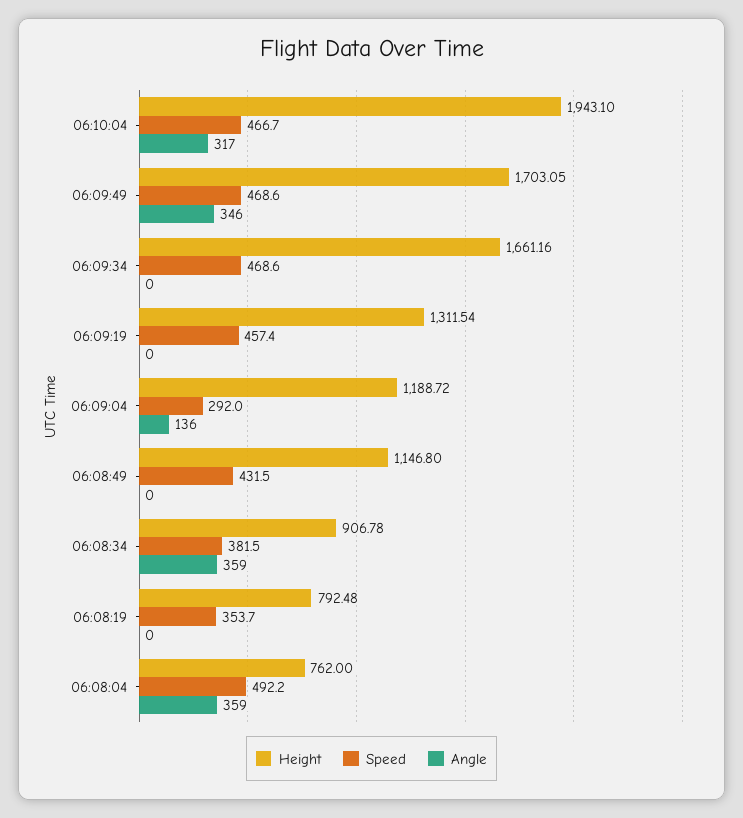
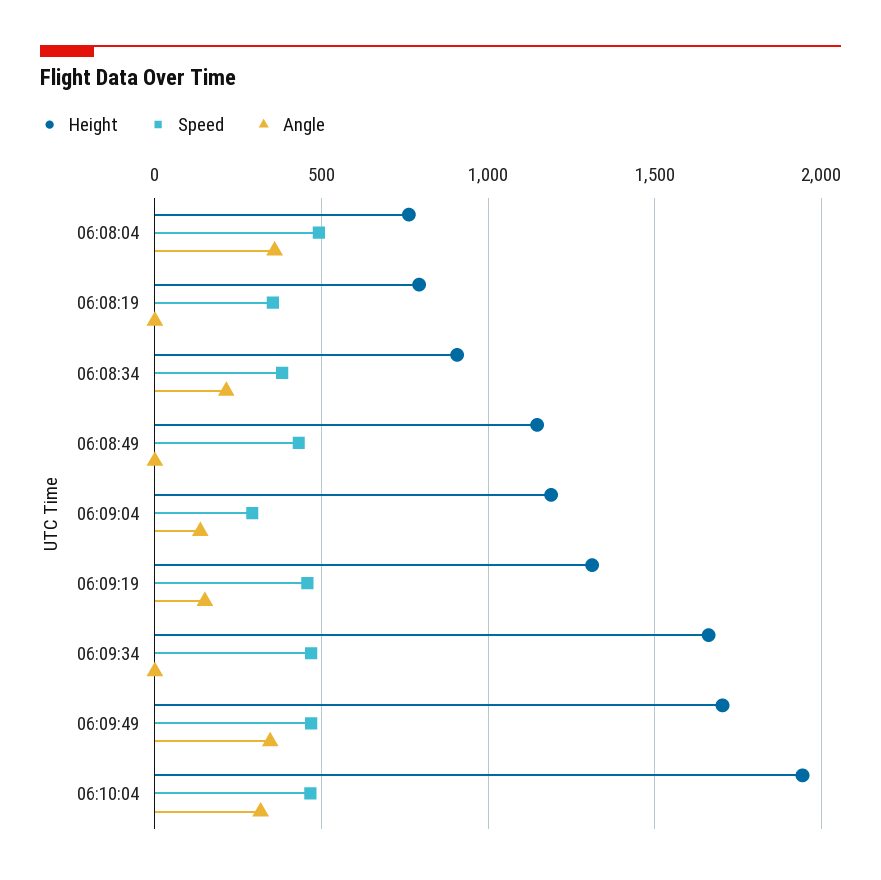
  {
    "Height": {
      "06:10:04": 1943.1,
      "06:09:49": 1703.05,
      "06:09:34": 1661.16,
      "06:09:19": 1311.54,
      "06:09:04": 1188.72,
      "06:08:49": 1146.8,
      "06:08:34": 906.78,
      "06:08:19": 792.48,
      "06:08:04": 762
    },
    "Speed": {
      "06:10:04": 466.7,
      "06:09:49": 468.6,
      "06:09:34": 468.6,
      "06:09:19": 457.4,
      "06:09:04": 292,
      "06:08:49": 431.5,
      "06:08:34": 381.5,
      "06:08:19": 353.7,
      "06:08:04": 492.2
    },
    "Angle": {
      "06:10:04": 317,
      "06:09:49": 346,
      "06:09:34": 0,
-     "06:09:19": 0,
+     "06:09:19": 150,
      "06:09:04": 136,
      "06:08:49": 0,
-     "06:08:34": 359,
+     "06:08:34": 200,
      "06:08:19": 0,
      "06:08:04": 359
    }
  }

